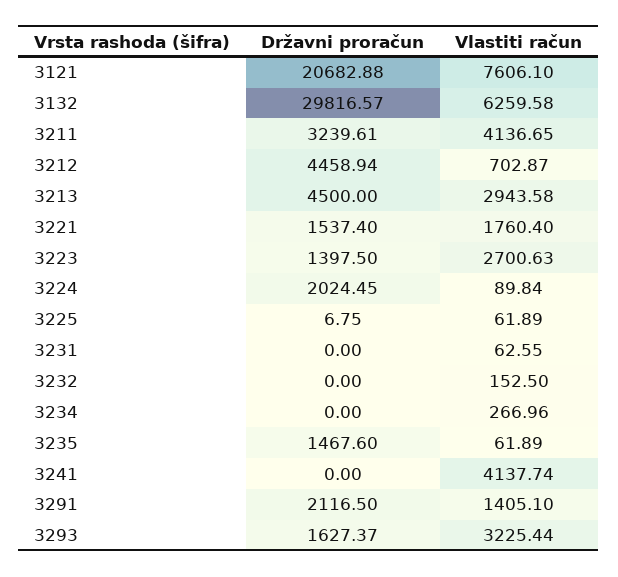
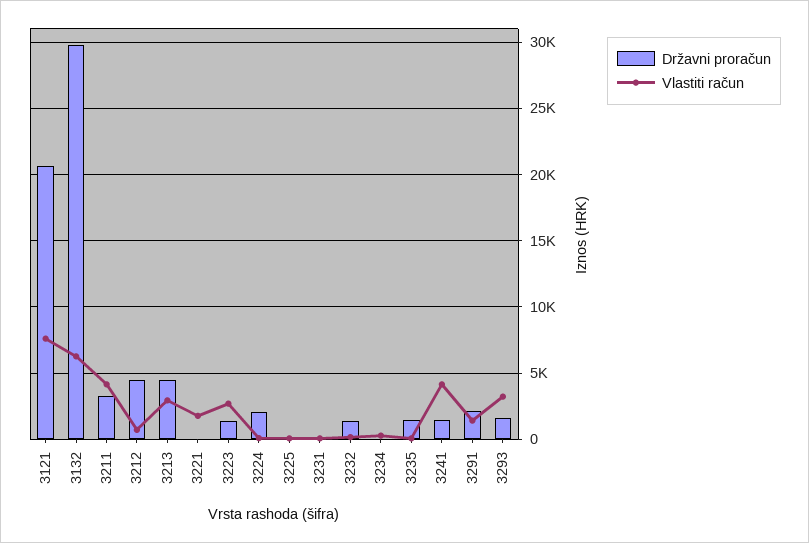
  {
    "Državni proračun": {
      "3121": 20682.88,
      "3132": 29816.57,
      "3211": 3239.61,
      "3212": 4458.94,
      "3213": 4500,
-     "3221": 1537.4,
+     "3221": 0,
      "3223": 1397.5,
      "3224": 2024.45,
      "3225": 6.75,
      "3231": 0,
-     "3232": 0,
+     "3232": 1500,
      "3234": 0,
      "3235": 1467.6,
-     "3241": 0,
+     "3241": 1500,
      "3291": 2116.5,
      "3293": 1627.37
    },
    "Vlastiti račun": {
      "3121": 7606.1,
      "3132": 6259.58,
      "3211": 4136.65,
      "3212": 702.87,
      "3213": 2943.58,
      "3221": 1760.4,
      "3223": 2700.63,
      "3224": 89.84,
      "3225": 61.89,
      "3231": 62.55,
      "3232": 152.5,
      "3234": 266.96,
      "3235": 61.89,
      "3241": 4137.74,
      "3291": 1405.1,
      "3293": 3225.44
    }
  }

